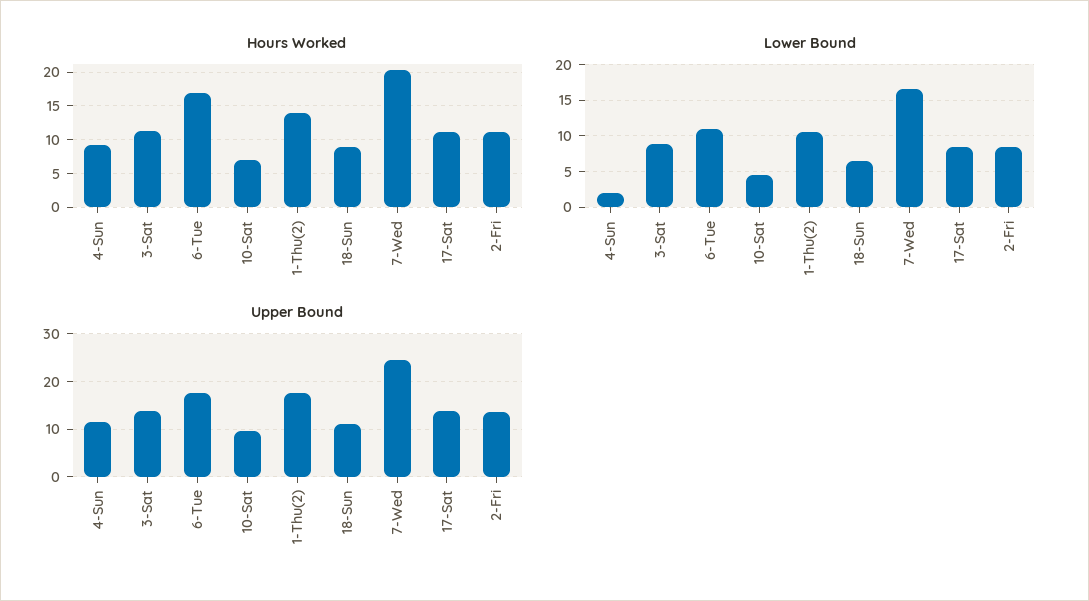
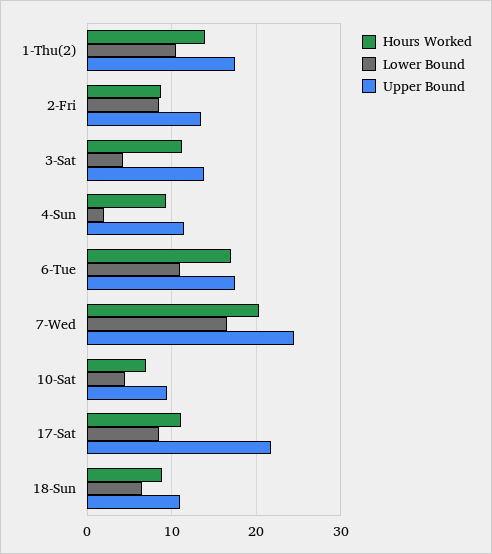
  {
    "Hours Worked": {
      "4-Sun": 9,
      "3-Sat": 11,
      "6-Tue": 17,
      "10-Sat": 7,
      "1-Thu(2)": 14,
      "18-Sun": 9,
      "7-Wed": 20,
      "17-Sat": 11,
-     "2-Fri": 11
+     "2-Fri": 9
    },
    "Lower Bound": {
      "4-Sun": 2,
-     "3-Sat": 9,
+     "3-Sat": 4,
      "6-Tue": 11,
      "10-Sat": 5,
      "1-Thu(2)": 11,
      "18-Sun": 7,
      "7-Wed": 17,
      "17-Sat": 9,
      "2-Fri": 9
    },
    "Upper Bound": {
      "4-Sun": 12,
      "3-Sat": 14,
      "6-Tue": 18,
      "10-Sat": 10,
      "1-Thu(2)": 18,
      "18-Sun": 11,
      "7-Wed": 25,
-     "17-Sat": 14,
+     "17-Sat": 22,
      "2-Fri": 14
    }
  }

